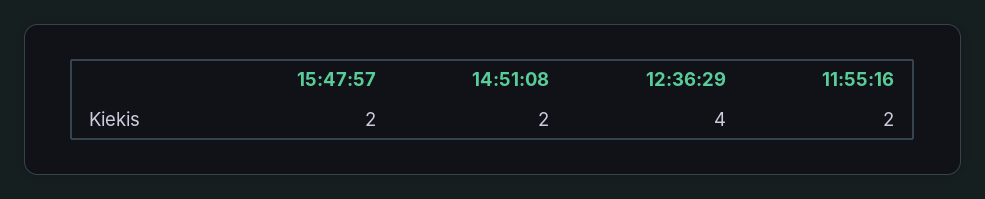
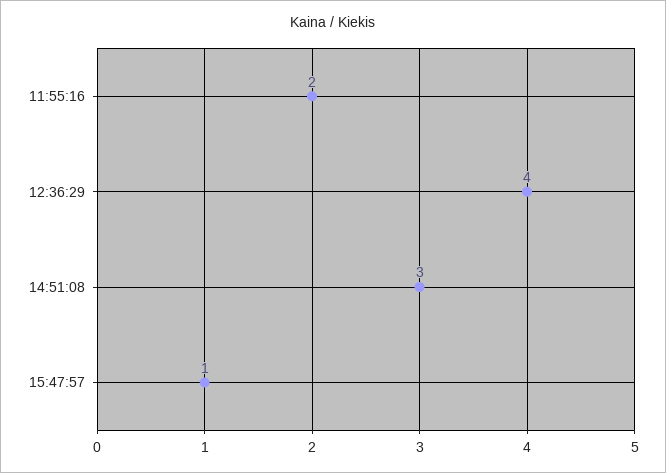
  {
-   "15:47:57": 2,
+   "15:47:57": 1,
-   "14:51:08": 2,
+   "14:51:08": 3,
    "12:36:29": 4,
    "11:55:16": 2
  }

